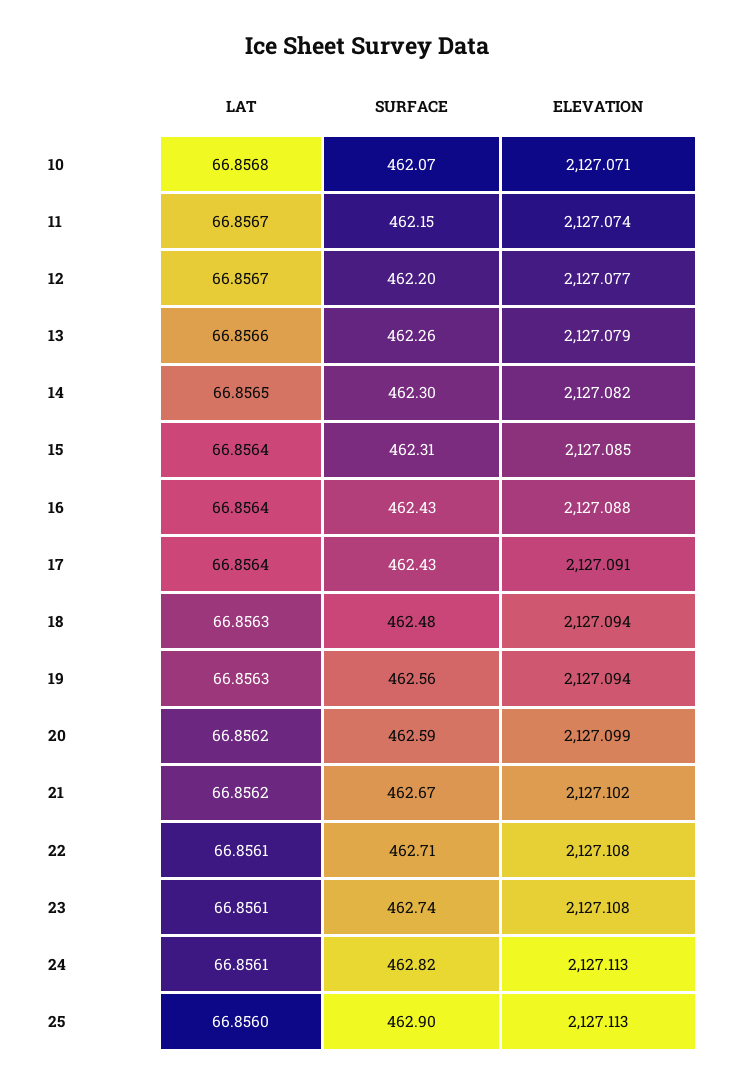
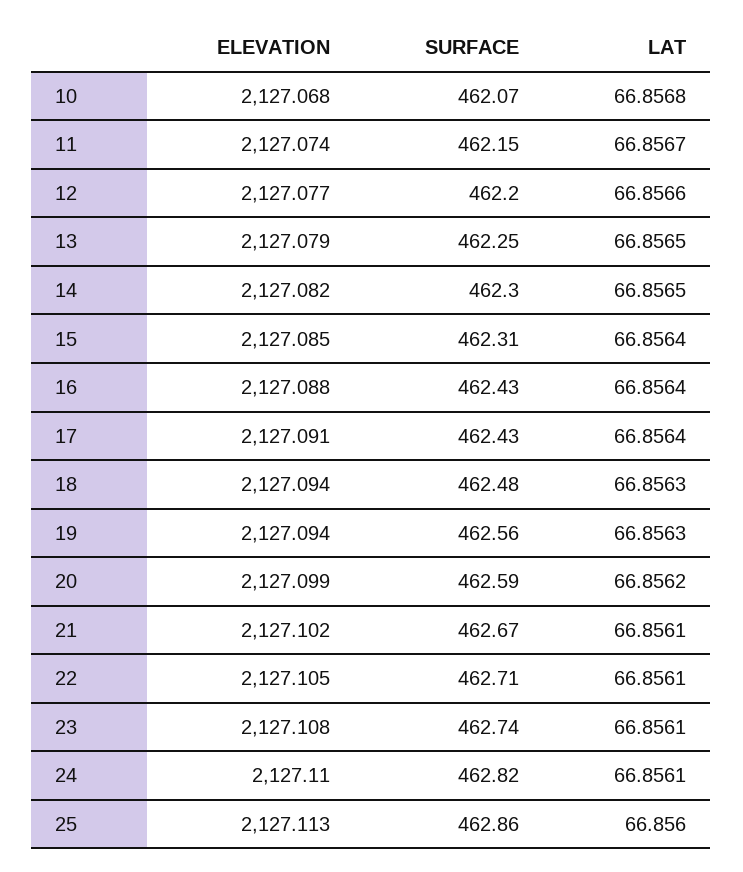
  {
    "LAT": {
      "10": 66.8568,
      "11": 66.8567,
-     "12": 66.8567,
+     "12": 66.8566,
-     "13": 66.8566,
+     "13": 66.8565,
      "14": 66.8565,
      "15": 66.8564,
      "16": 66.8564,
      "17": 66.8564,
      "18": 66.8563,
      "19": 66.8563,
      "20": 66.8562,
-     "21": 66.8562,
+     "21": 66.8561,
      "22": 66.8561,
      "23": 66.8561,
      "24": 66.8561,
      "25": 66.856
    },
    "SURFACE": {
      "10": 462.07,
      "11": 462.15,
      "12": 462.2,
-     "13": 462.26,
+     "13": 462.25,
      "14": 462.3,
      "15": 462.31,
      "16": 462.43,
      "17": 462.43,
      "18": 462.48,
      "19": 462.56,
      "20": 462.59,
      "21": 462.67,
      "22": 462.71,
      "23": 462.74,
      "24": 462.82,
-     "25": 462.9
+     "25": 462.86
    },
    "ELEVATION": {
-     "10": 2127.071,
+     "10": 2127.068,
      "11": 2127.074,
      "12": 2127.077,
      "13": 2127.079,
      "14": 2127.082,
      "15": 2127.085,
      "16": 2127.088,
      "17": 2127.091,
      "18": 2127.094,
      "19": 2127.094,
      "20": 2127.099,
      "21": 2127.102,
-     "22": 2127.108,
+     "22": 2127.105,
      "23": 2127.108,
-     "24": 2127.113,
+     "24": 2127.11,
      "25": 2127.113
    }
  }

